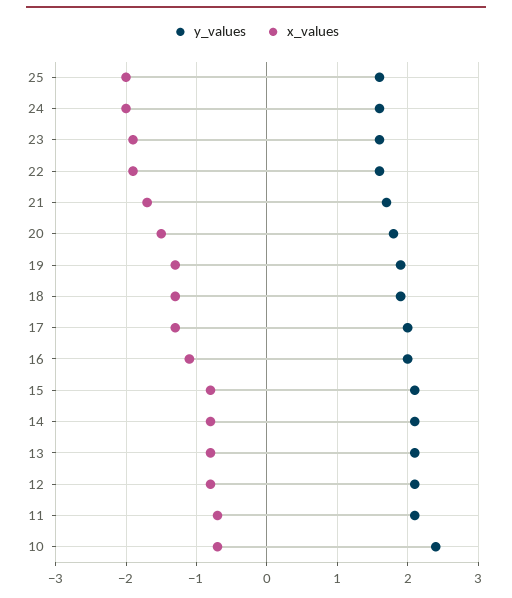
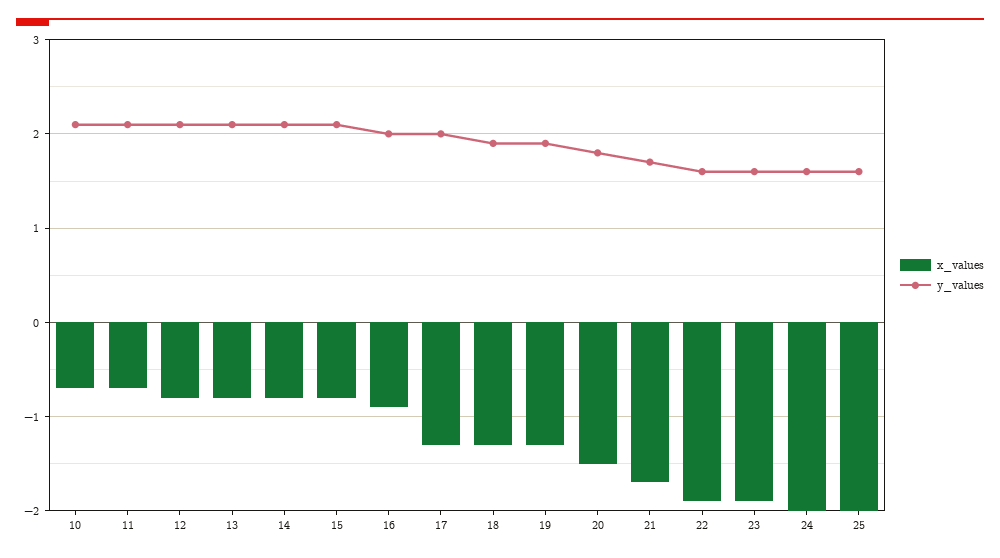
  {
    "y_values": {
      "25": 1.6,
      "24": 1.6,
      "23": 1.6,
      "22": 1.6,
      "21": 1.7,
      "20": 1.8,
      "19": 1.9,
      "18": 1.9,
      "17": 2,
      "16": 2,
      "15": 2.1,
      "14": 2.1,
      "13": 2.1,
      "12": 2.1,
      "11": 2.1,
-     "10": 2.4
+     "10": 2.1
    },
    "x_values": {
      "25": -2,
      "24": -2,
      "23": -1.9,
      "22": -1.9,
      "21": -1.7,
      "20": -1.5,
      "19": -1.3,
      "18": -1.3,
      "17": -1.3,
-     "16": -1.1,
+     "16": -0.9,
      "15": -0.8,
      "14": -0.8,
      "13": -0.8,
      "12": -0.8,
      "11": -0.7,
      "10": -0.7
    }
  }

